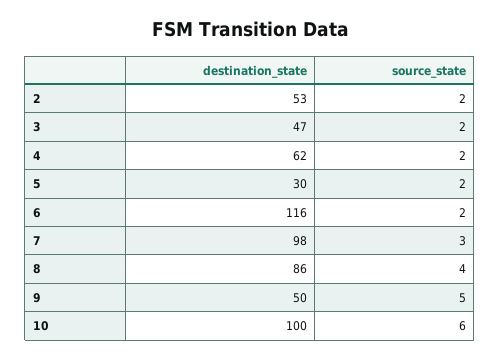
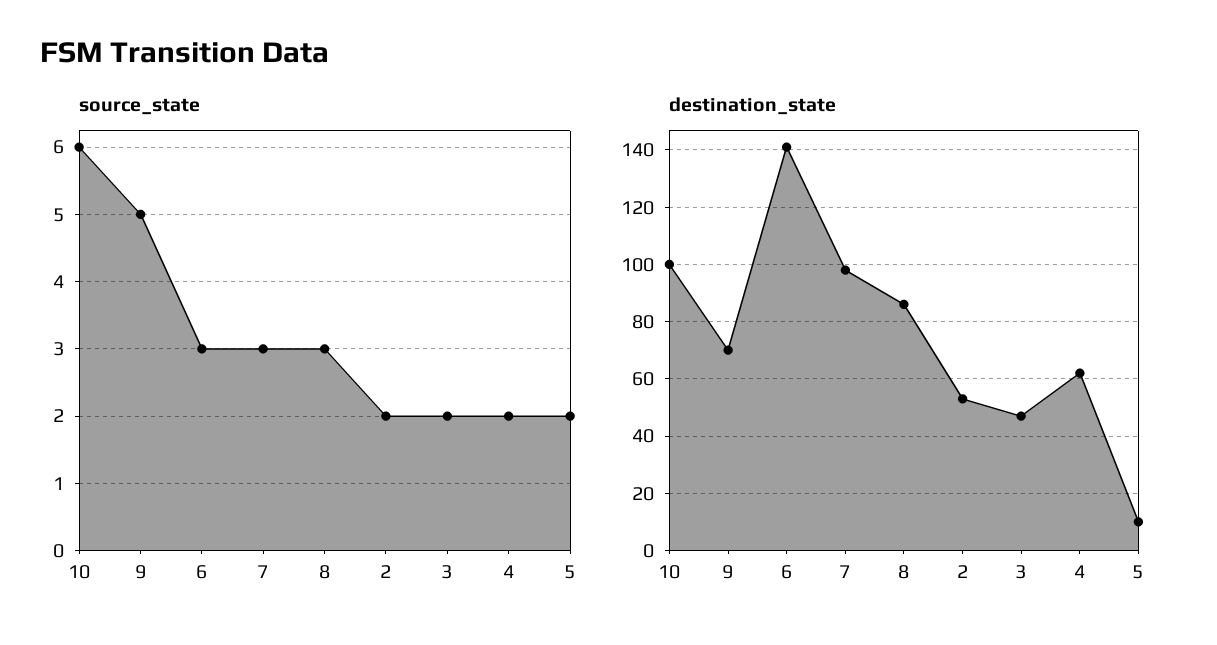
  {
    "destination_state": {
      "2": 53,
      "3": 47,
      "4": 62,
-     "5": 30,
+     "5": 10,
-     "6": 116,
+     "6": 140,
      "7": 98,
      "8": 86,
-     "9": 50,
+     "9": 70,
      "10": 100
    },
    "source_state": {
      "2": 2,
      "3": 2,
      "4": 2,
      "5": 2,
-     "6": 2,
+     "6": 3,
      "7": 3,
-     "8": 4,
+     "8": 3,
      "9": 5,
      "10": 6
    }
  }

